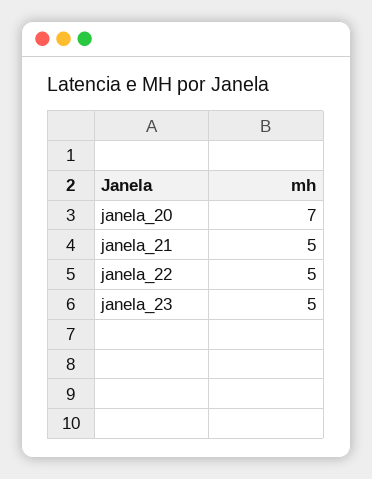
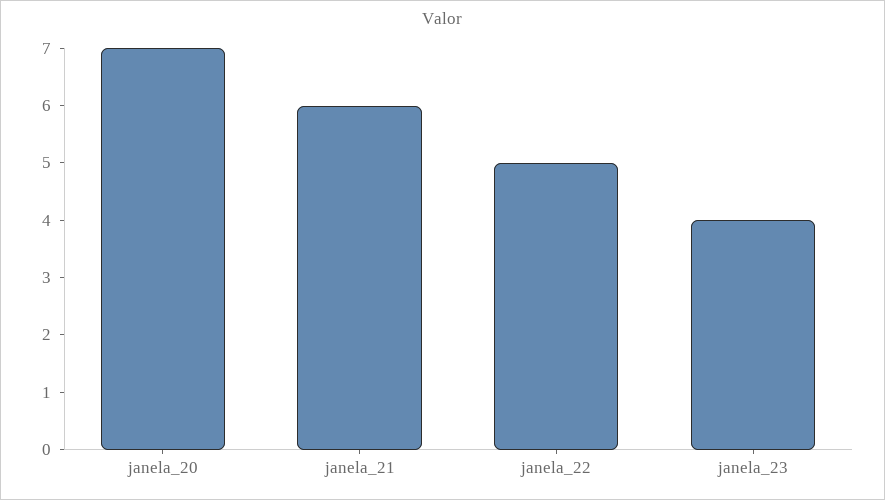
  {
    "janela_20": 7,
-   "janela_21": 5,
+   "janela_21": 6,
    "janela_22": 5,
-   "janela_23": 5
+   "janela_23": 4
  }

